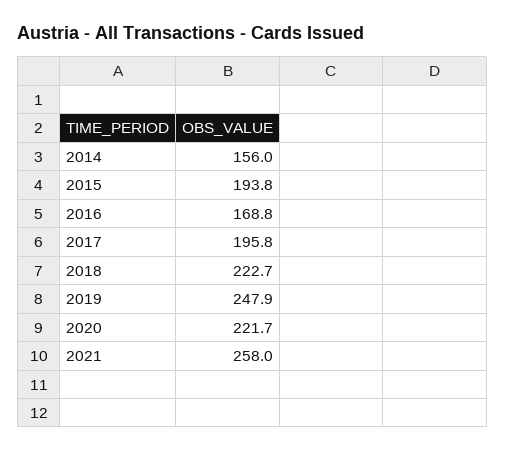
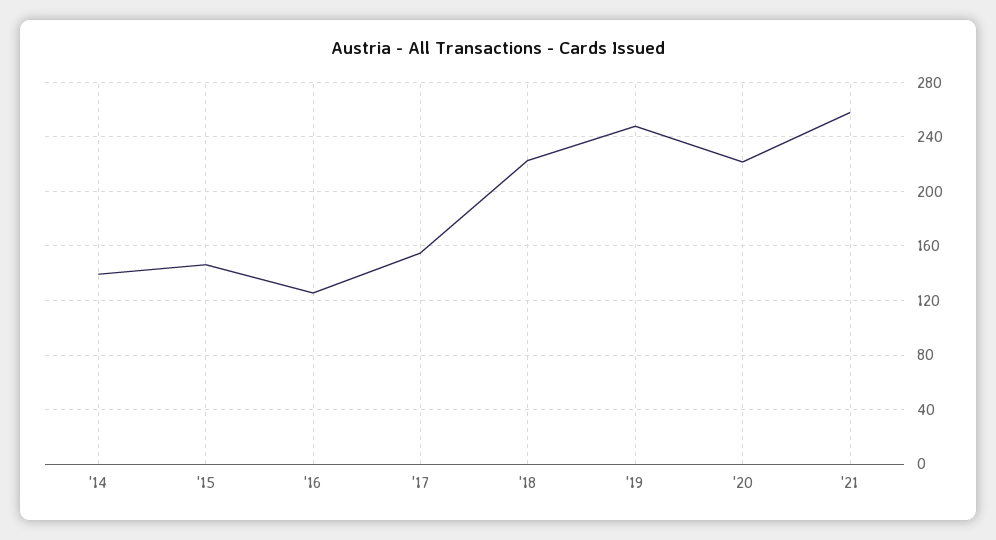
  {
-   "2014": 156,
+   "2014": 140,
-   "2015": 193.8,
+   "2015": 145,
-   "2016": 168.8,
+   "2016": 125,
-   "2017": 195.8,
+   "2017": 155,
    "2018": 222.7,
    "2019": 247.9,
    "2020": 221.7,
    "2021": 258
  }

